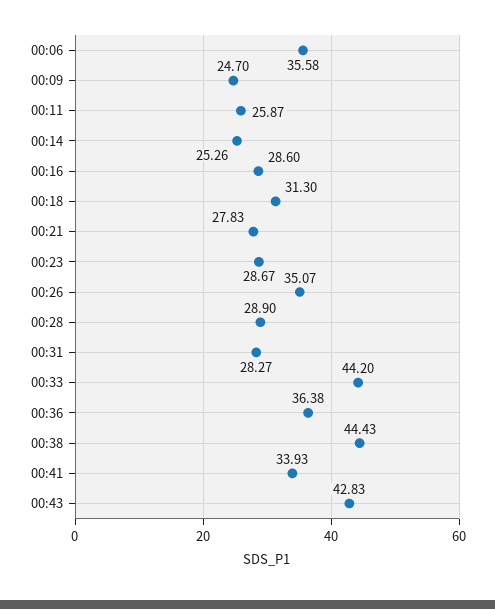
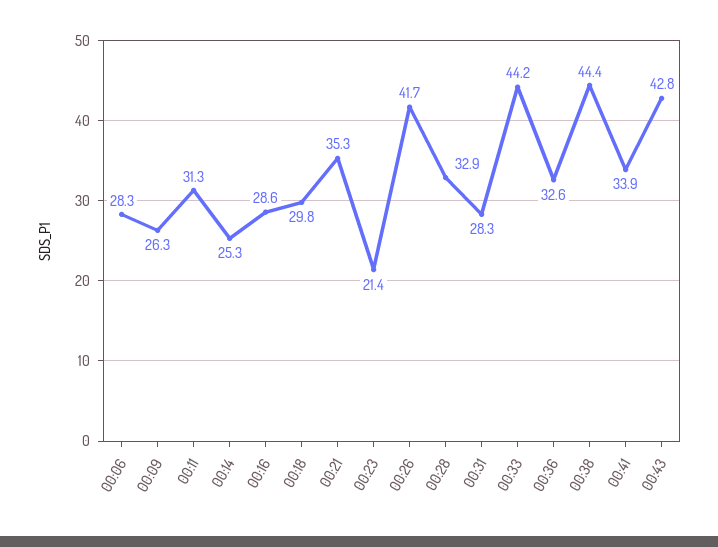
  {
-   "00:06": 35.58,
+   "00:06": 28.3,
-   "00:09": 24.7,
+   "00:09": 26.3,
-   "00:11": 25.87,
+   "00:11": 31.3,
    "00:14": 25.26,
    "00:16": 28.6,
-   "00:18": 31.3,
+   "00:18": 29.8,
-   "00:21": 27.83,
+   "00:21": 35.3,
-   "00:23": 28.67,
+   "00:23": 21.4,
-   "00:26": 35.07,
+   "00:26": 41.7,
-   "00:28": 28.9,
+   "00:28": 32.9,
    "00:31": 28.27,
    "00:33": 44.2,
-   "00:36": 36.38,
+   "00:36": 32.6,
    "00:38": 44.43,
    "00:41": 33.93,
    "00:43": 42.83
  }

